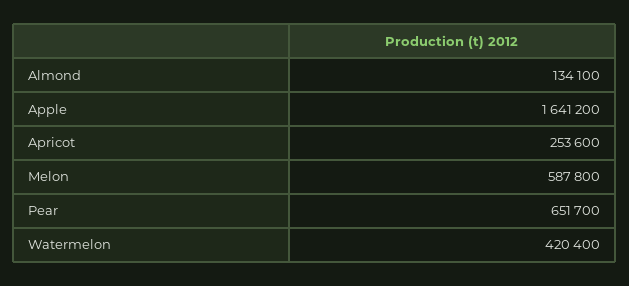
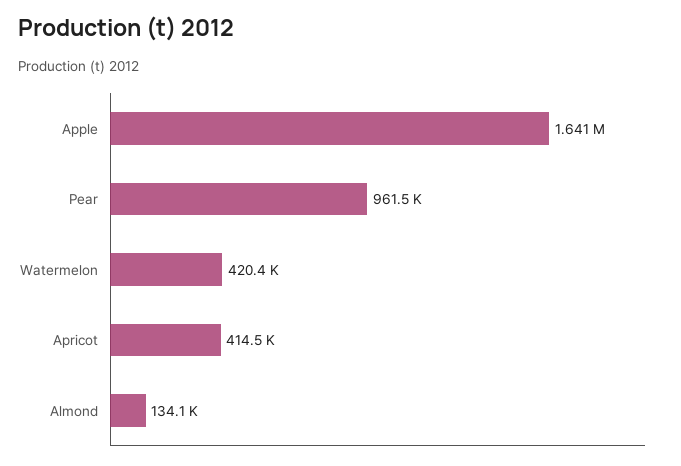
  {
    "Almond": 134100,
    "Apple": 1641200,
-   "Apricot": 253600,
+   "Apricot": 414500,
-   "Melon": 587800,
-   "Pear": 651700,
+   "Pear": 961500,
    "Watermelon": 420400
  }

